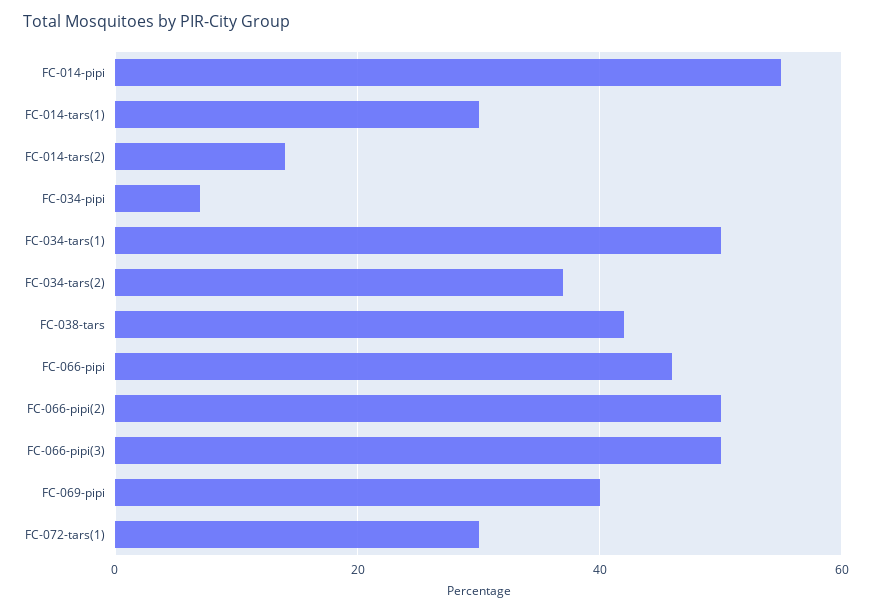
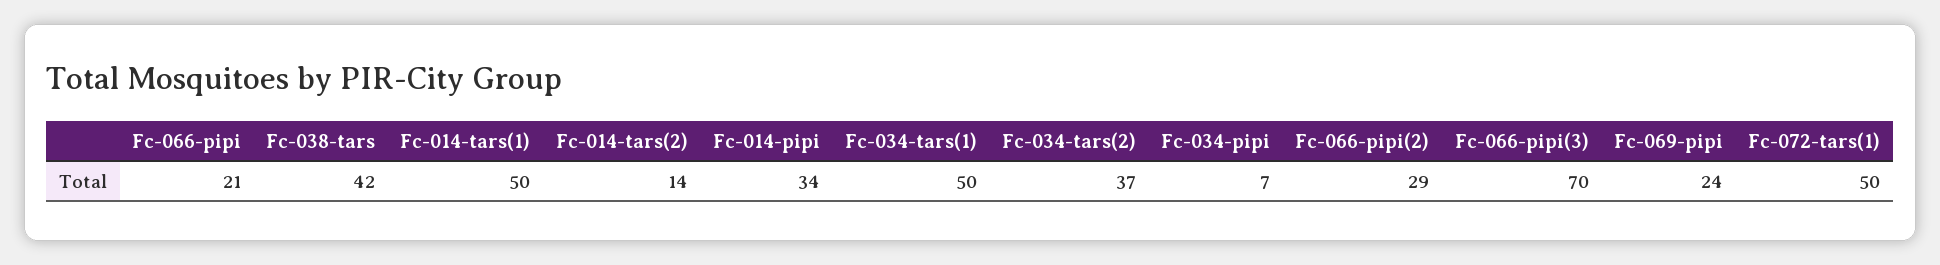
  {
-   "FC-014-pipi": 55,
+   "FC-014-pipi": 34,
-   "FC-014-tars(1)": 30,
+   "FC-014-tars(1)": 50,
    "FC-014-tars(2)": 14,
    "FC-034-pipi": 7,
    "FC-034-tars(1)": 50,
    "FC-034-tars(2)": 37,
    "FC-038-tars": 42,
-   "FC-066-pipi": 45,
+   "FC-066-pipi": 21,
-   "FC-066-pipi(2)": 50,
+   "FC-066-pipi(2)": 29,
-   "FC-066-pipi(3)": 50,
+   "FC-066-pipi(3)": 70,
-   "FC-069-pipi": 40,
+   "FC-069-pipi": 24,
-   "FC-072-tars(1)": 30
+   "FC-072-tars(1)": 50
  }

